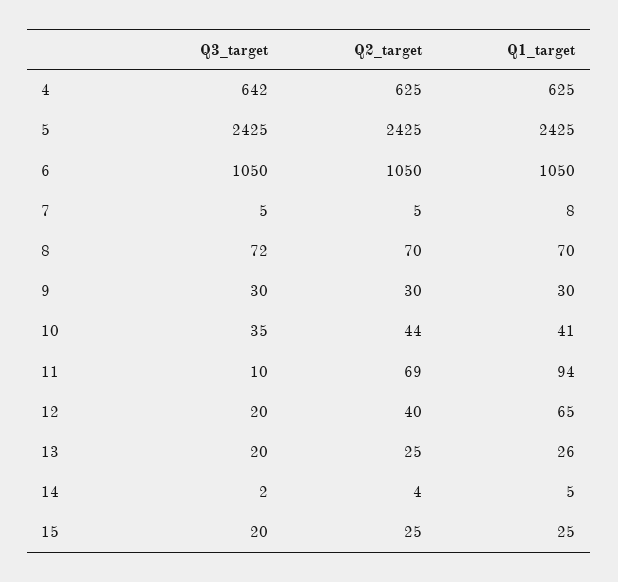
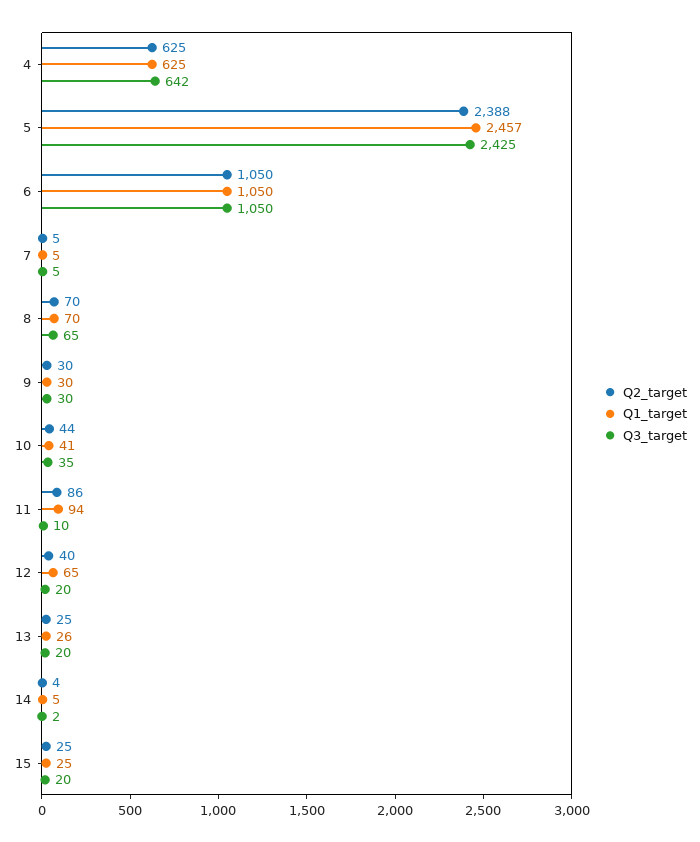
  {
    "Q3_target": {
      "4": 642,
      "5": 2425,
      "6": 1050,
      "7": 5,
-     "8": 72,
+     "8": 65,
      "9": 30,
      "10": 35,
      "11": 10,
      "12": 20,
      "13": 20,
      "14": 2,
      "15": 20
    },
    "Q2_target": {
      "4": 625,
-     "5": 2425,
+     "5": 2388,
      "6": 1050,
      "7": 5,
      "8": 70,
      "9": 30,
      "10": 44,
-     "11": 69,
+     "11": 86,
      "12": 40,
      "13": 25,
      "14": 4,
      "15": 25
    },
    "Q1_target": {
      "4": 625,
-     "5": 2425,
+     "5": 2457,
      "6": 1050,
-     "7": 8,
+     "7": 5,
      "8": 70,
      "9": 30,
      "10": 41,
      "11": 94,
      "12": 65,
      "13": 26,
      "14": 5,
      "15": 25
    }
  }

